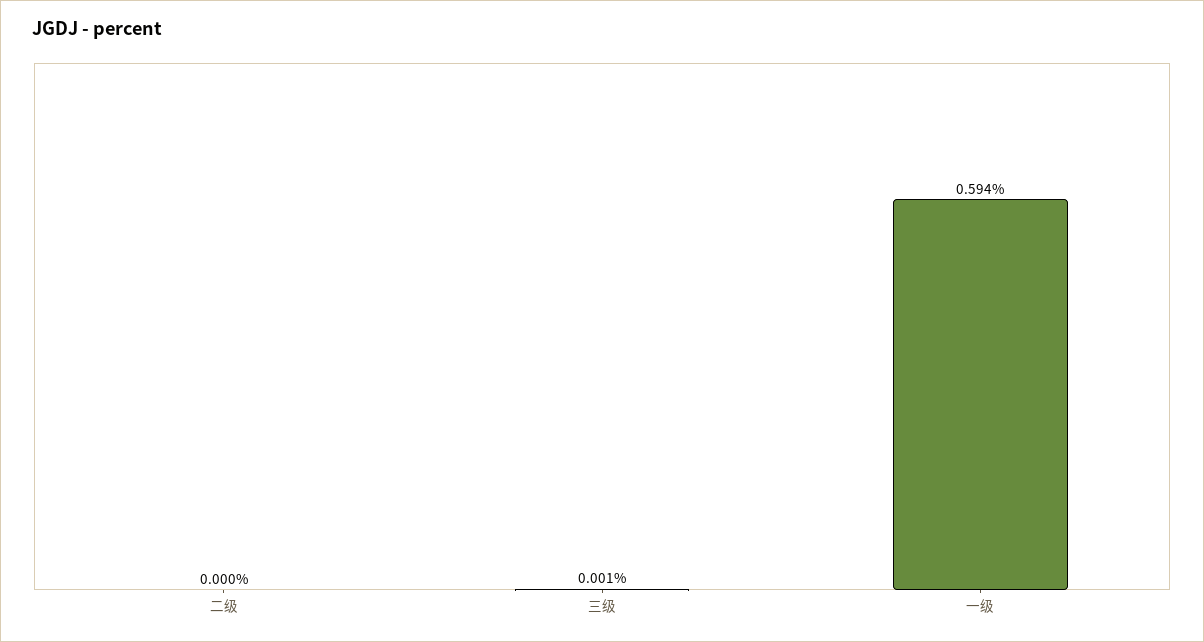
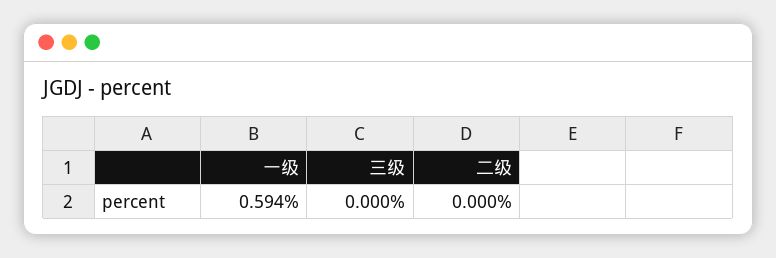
  {
    "二级": 0,
-   "三级": 0.001,
+   "三级": 0,
    "一级": 0.594
  }

